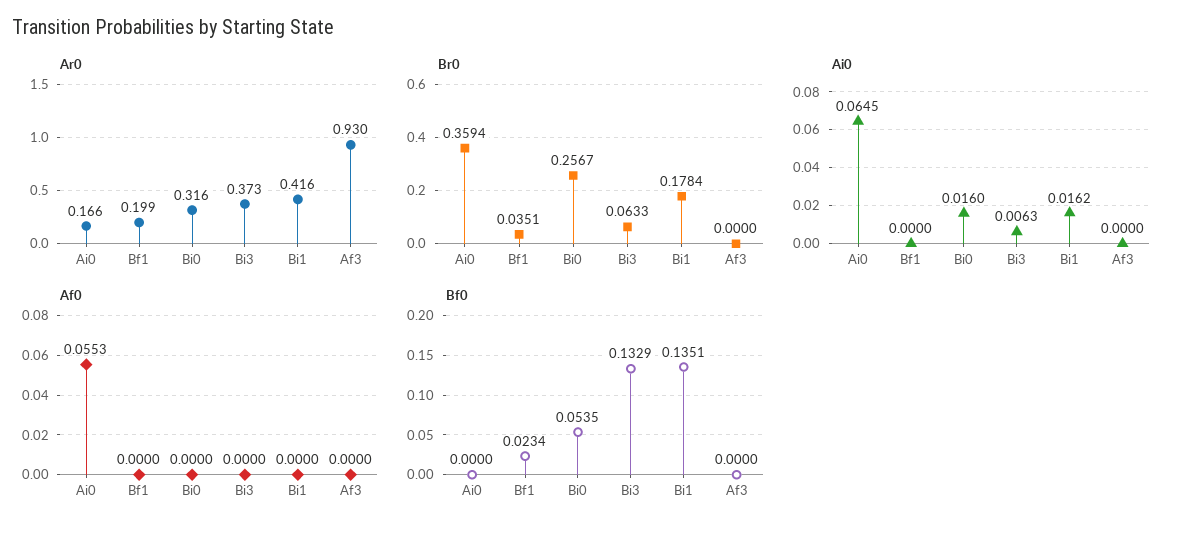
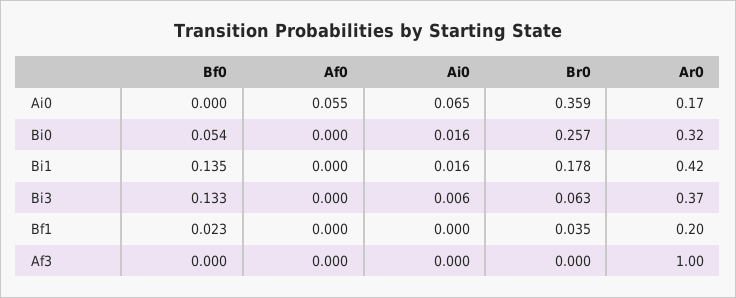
  {
    "Ar0": {
      "Ai0": 0.166,
      "Bf1": 0.199,
      "Bi0": 0.316,
      "Bi3": 0.373,
      "Bi1": 0.416,
-     "Af3": 0.93
+     "Af3": 1
    },
    "Br0": {
      "Ai0": 0.3594,
      "Bf1": 0.0351,
      "Bi0": 0.2567,
      "Bi3": 0.0633,
      "Bi1": 0.1784,
      "Af3": 0
    },
    "Ai0": {
      "Ai0": 0.0645,
      "Bf1": 0,
      "Bi0": 0.016,
      "Bi3": 0.0063,
      "Bi1": 0.0162,
      "Af3": 0
    },
    "Af0": {
      "Ai0": 0.0553,
      "Bf1": 0,
      "Bi0": 0,
      "Bi3": 0,
      "Bi1": 0,
      "Af3": 0
    },
    "Bf0": {
      "Ai0": 0,
      "Bf1": 0.0234,
      "Bi0": 0.0535,
      "Bi3": 0.1329,
      "Bi1": 0.1351,
      "Af3": 0
    }
  }

